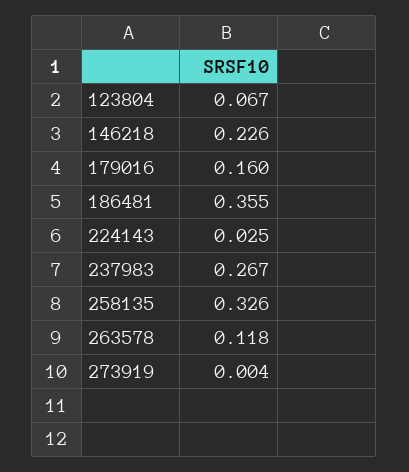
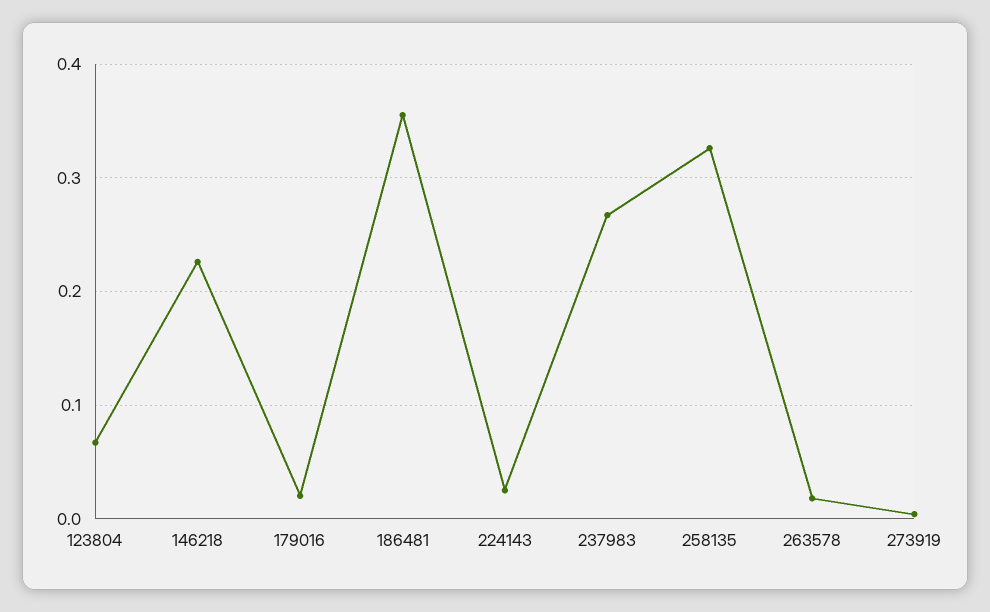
  {
    "123804": 0.067,
    "146218": 0.226,
-   "179016": 0.16,
+   "179016": 0.02,
    "186481": 0.355,
    "224143": 0.025,
    "237983": 0.267,
    "258135": 0.326,
-   "263578": 0.118,
+   "263578": 0.02,
    "273919": 0.004
  }

